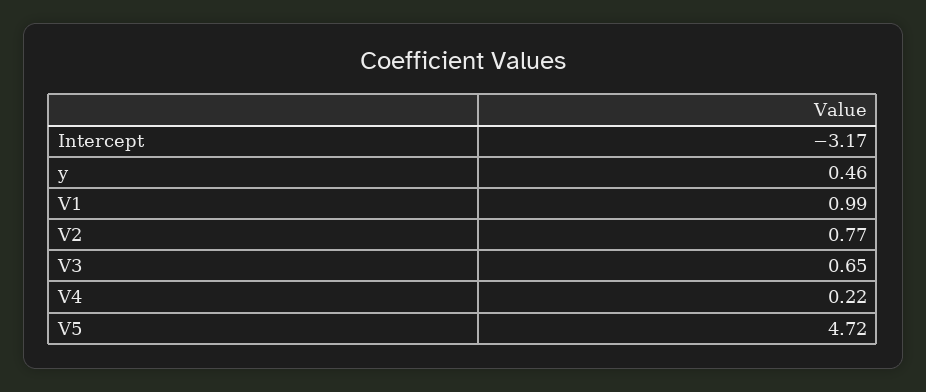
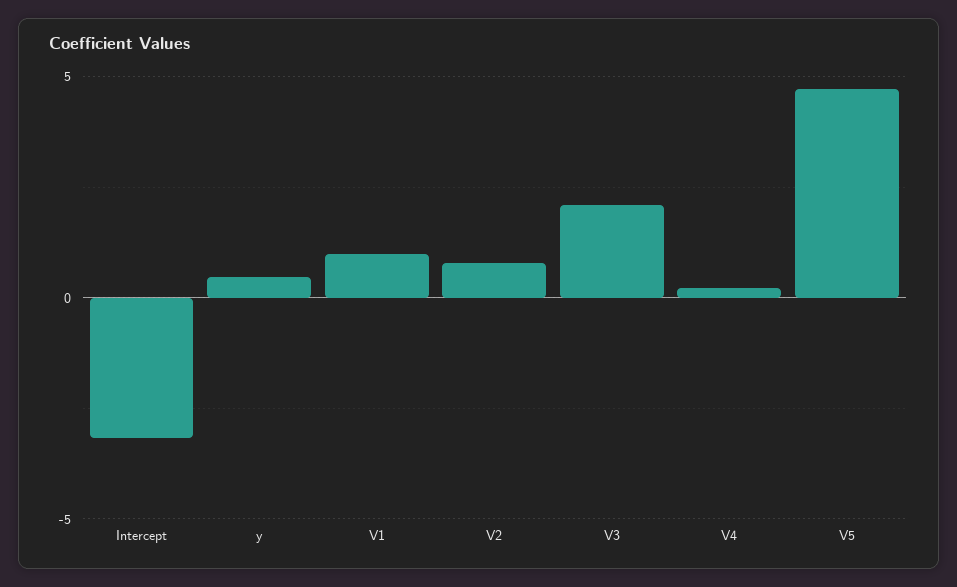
  {
    "Intercept": -3.17,
    "y": 0.46,
    "V1": 0.99,
    "V2": 0.77,
-   "V3": 0.65,
+   "V3": 2,
    "V4": 0.22,
    "V5": 4.72
  }

